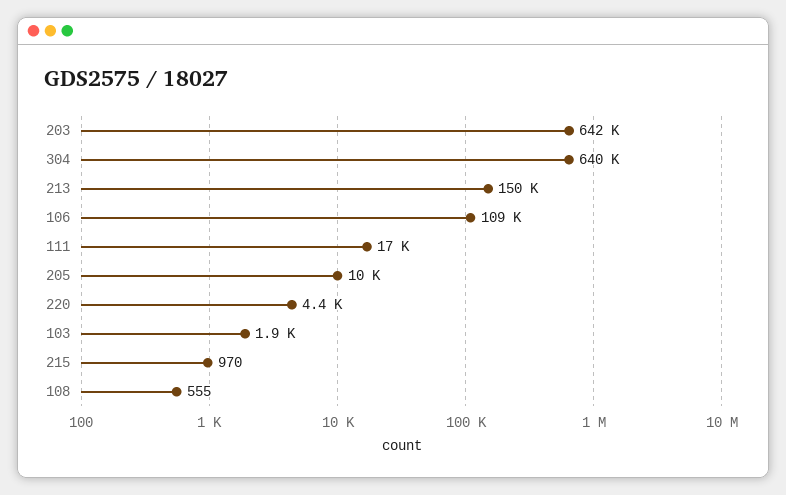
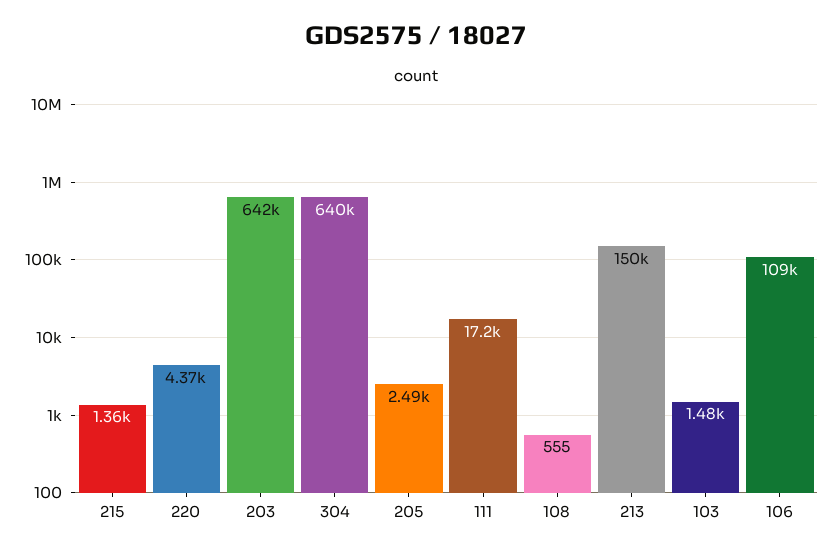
  {
    "203": 642000,
    "304": 640000,
    "213": 150000,
    "106": 109000,
    "111": 17200,
-   "205": 10000,
+   "205": 2490,
    "220": 4370,
-   "103": 1900,
+   "103": 1480,
-   "215": 970,
+   "215": 1360,
    "108": 555
  }

